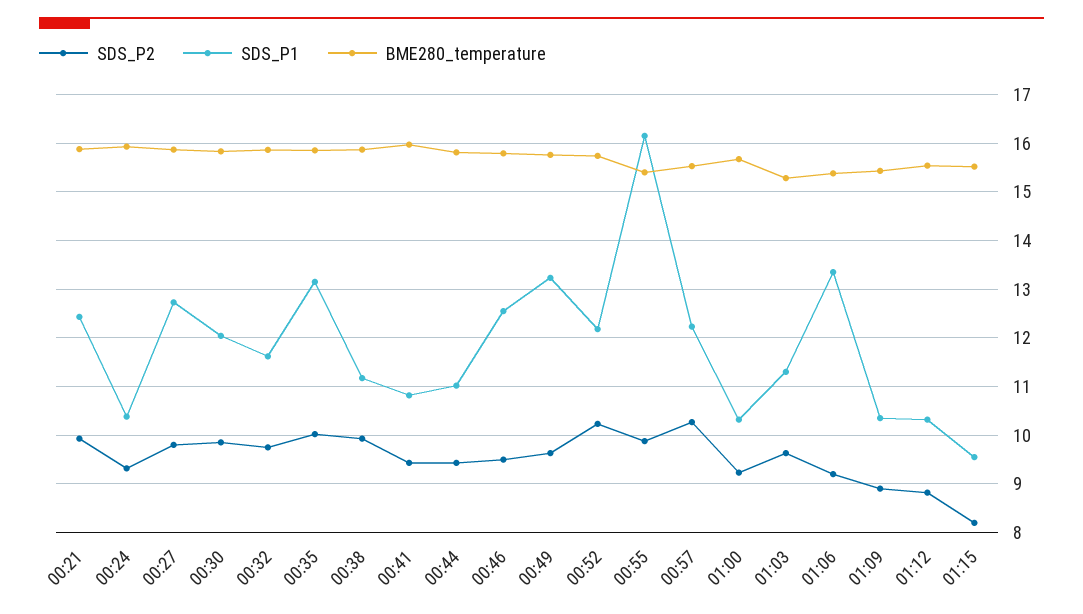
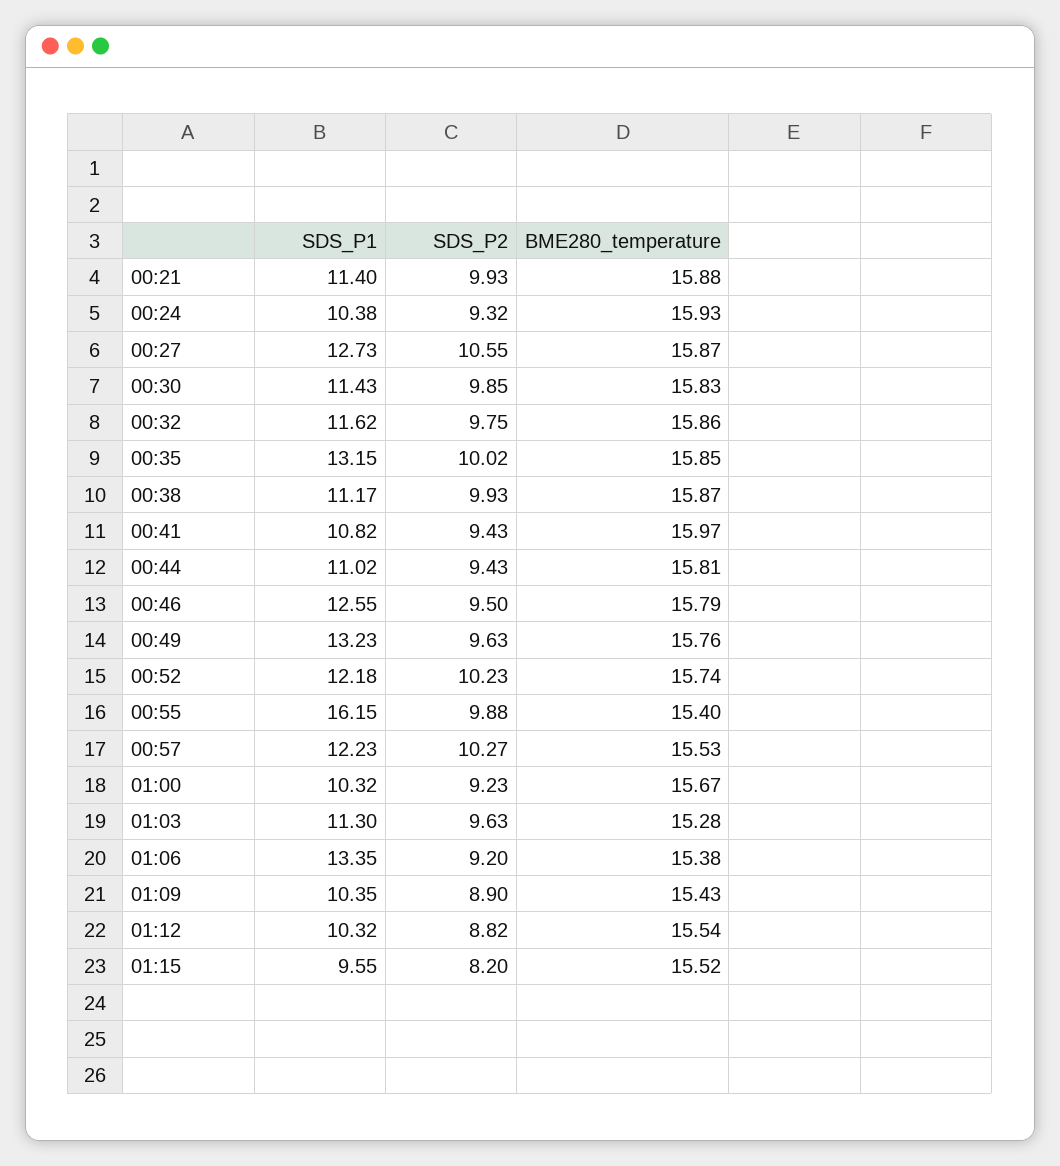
  {
    "SDS_P2": {
      "00:21": 9.93,
      "00:24": 9.32,
-     "00:27": 9.8,
+     "00:27": 10.55,
      "00:30": 9.85,
      "00:32": 9.75,
      "00:35": 10.02,
      "00:38": 9.93,
      "00:41": 9.43,
      "00:44": 9.43,
      "00:46": 9.5,
      "00:49": 9.63,
      "00:52": 10.23,
      "00:55": 9.88,
      "00:57": 10.27,
      "01:00": 9.23,
      "01:03": 9.63,
      "01:06": 9.2,
      "01:09": 8.9,
      "01:12": 8.82,
      "01:15": 8.2
    },
    "SDS_P1": {
-     "00:21": 12.4,
+     "00:21": 11.4,
      "00:24": 10.38,
      "00:27": 12.73,
-     "00:30": 12,
+     "00:30": 11.43,
      "00:32": 11.62,
      "00:35": 13.15,
      "00:38": 11.17,
      "00:41": 10.82,
      "00:44": 11.02,
      "00:46": 12.55,
      "00:49": 13.23,
      "00:52": 12.18,
      "00:55": 16.15,
      "00:57": 12.23,
      "01:00": 10.32,
      "01:03": 11.3,
      "01:06": 13.35,
      "01:09": 10.35,
      "01:12": 10.32,
      "01:15": 9.55
    },
    "BME280_temperature": {
      "00:21": 15.88,
      "00:24": 15.93,
      "00:27": 15.87,
      "00:30": 15.83,
      "00:32": 15.86,
      "00:35": 15.85,
      "00:38": 15.87,
      "00:41": 15.97,
      "00:44": 15.81,
      "00:46": 15.79,
      "00:49": 15.76,
      "00:52": 15.74,
      "00:55": 15.4,
      "00:57": 15.53,
      "01:00": 15.67,
      "01:03": 15.28,
      "01:06": 15.38,
      "01:09": 15.43,
      "01:12": 15.54,
      "01:15": 15.52
    }
  }

